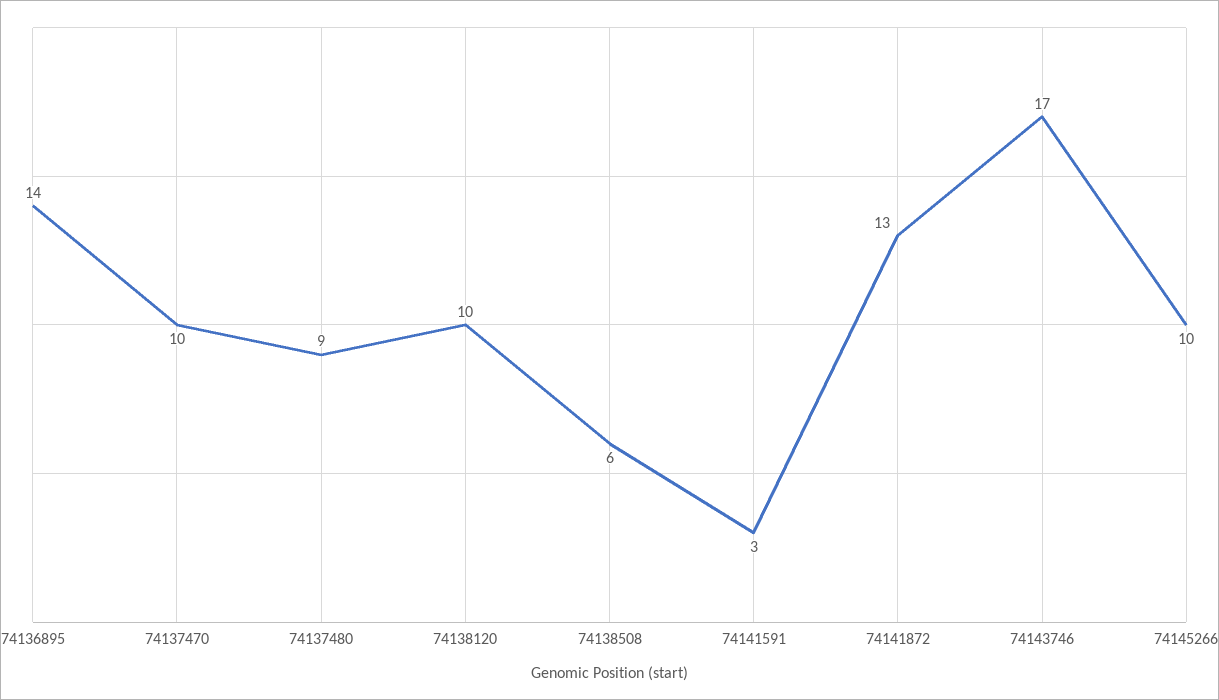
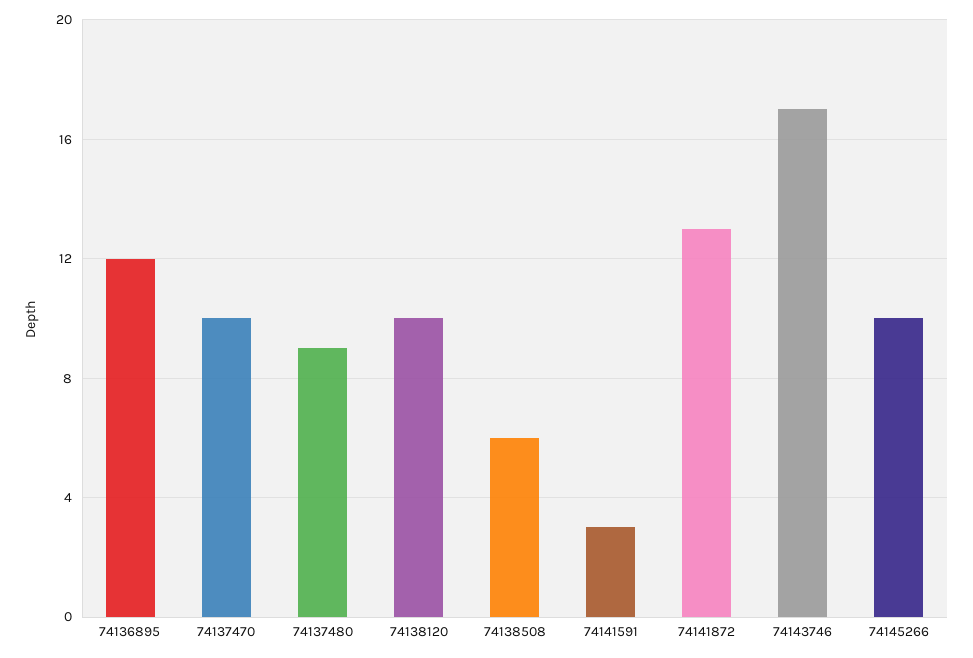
  {
-   "74136895": 14,
+   "74136895": 12,
    "74137470": 10,
    "74137480": 9,
    "74138120": 10,
    "74138508": 6,
    "74141591": 3,
    "74141872": 13,
    "74143746": 17,
    "74145266": 10
  }

